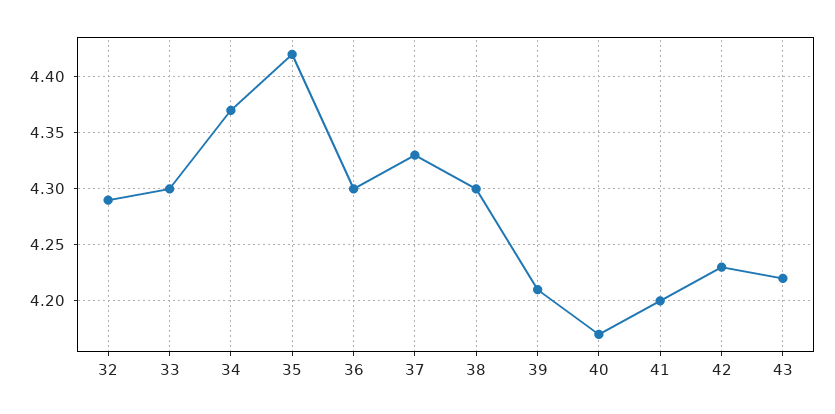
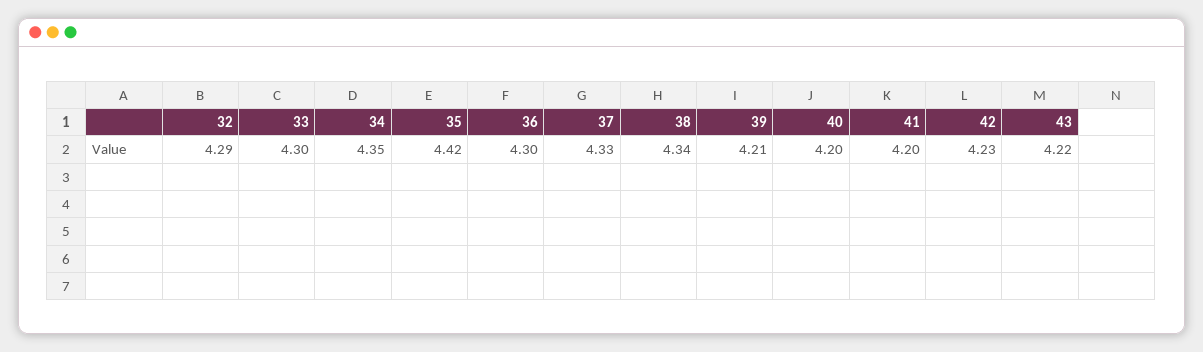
  {
    "32": 4.29,
    "33": 4.3,
-   "34": 4.37,
+   "34": 4.35,
    "35": 4.42,
    "36": 4.3,
    "37": 4.33,
-   "38": 4.3,
+   "38": 4.34,
    "39": 4.21,
-   "40": 4.17,
+   "40": 4.2,
    "41": 4.2,
    "42": 4.23,
    "43": 4.22
  }

